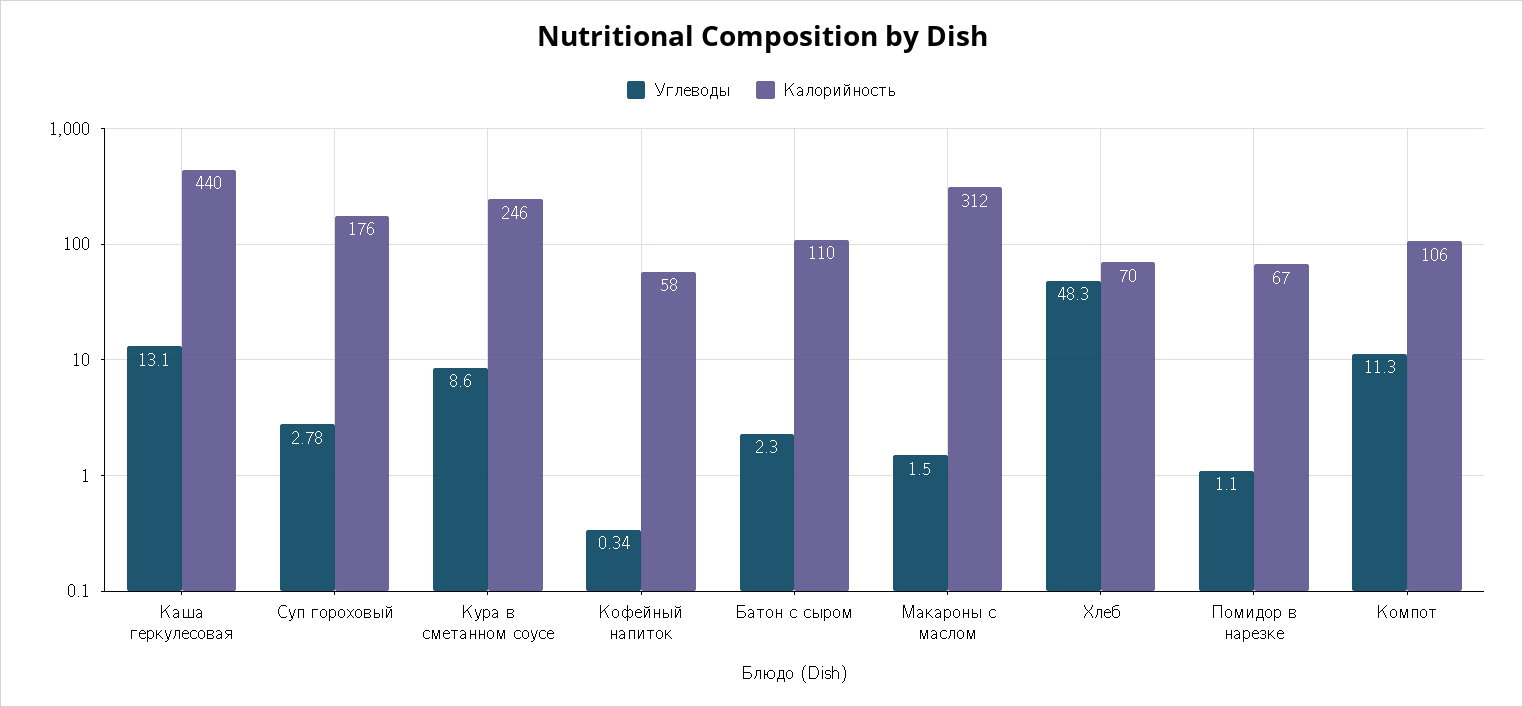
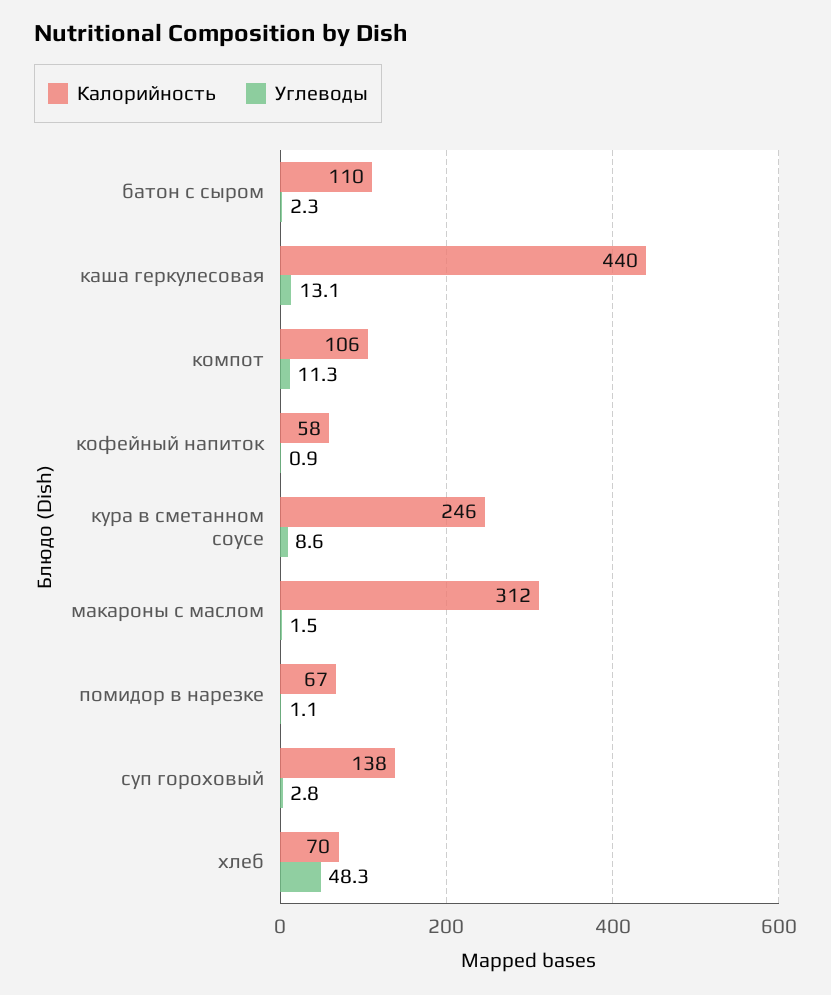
  {
    "Углеводы": {
      "Каша геркулесовая": 13.1,
      "Суп гороховый": 2.78,
      "Кура в сметанном соусе": 8.6,
-     "Кофейный напиток": 0.34,
+     "Кофейный напиток": 0.9,
      "Батон с сыром": 2.3,
      "Макароны с маслом": 1.5,
      "Хлеб": 48.3,
      "Помидор в нарезке": 1.1,
      "Компот": 11.3
    },
    "Калорийность": {
      "Каша геркулесовая": 440,
-     "Суп гороховый": 176,
+     "Суп гороховый": 138,
      "Кура в сметанном соусе": 246,
      "Кофейный напиток": 58,
      "Батон с сыром": 110,
      "Макароны с маслом": 312,
      "Хлеб": 70,
      "Помидор в нарезке": 67,
      "Компот": 106
    }
  }

